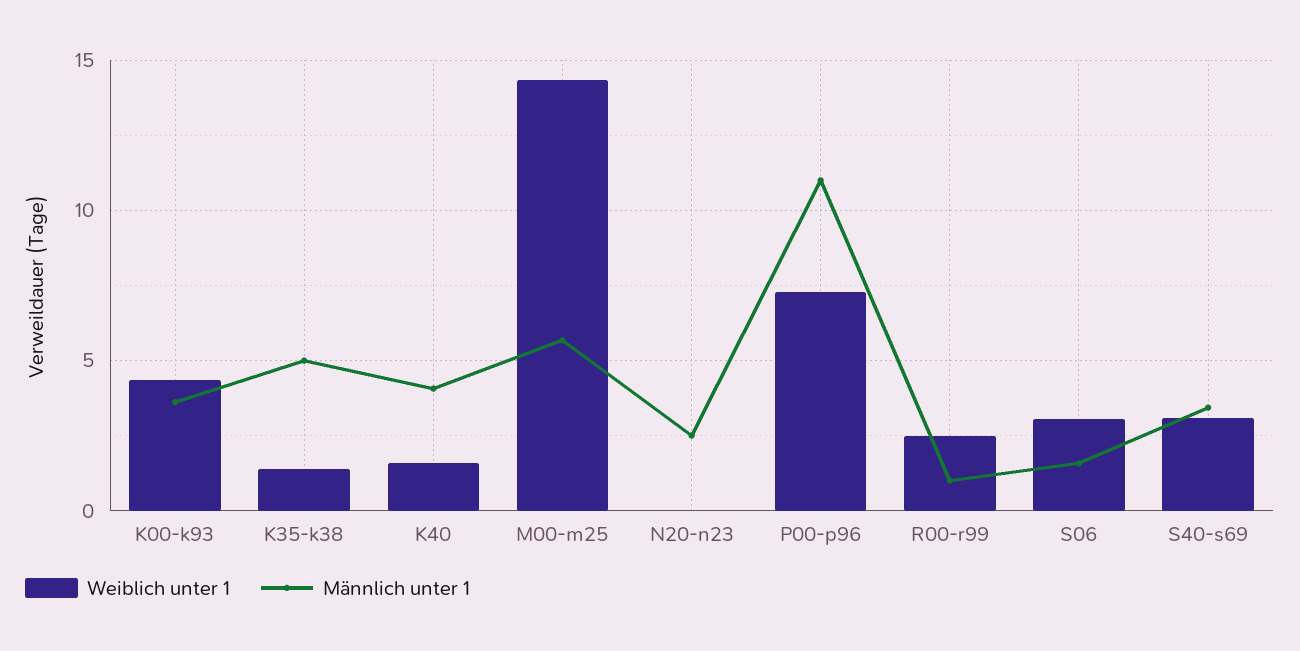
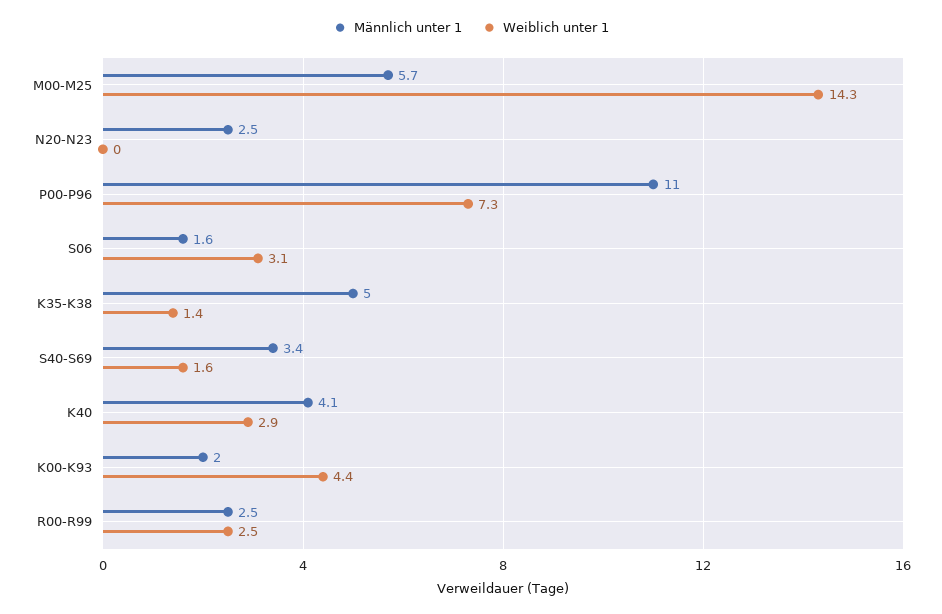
  {
    "Weiblich unter 1": {
      "K00-k93": 4.4,
      "K35-k38": 1.4,
-     "K40": 1.5,
+     "K40": 2.9,
      "M00-m25": 14.3,
      "N20-n23": 0,
      "P00-p96": 7.3,
      "R00-r99": 2.5,
      "S06": 3.1,
-     "S40-s69": 3
+     "S40-s69": 1.6
    },
    "Männlich unter 1": {
-     "K00-k93": 3.5,
+     "K00-k93": 2,
      "K35-k38": 5,
      "K40": 4.1,
      "M00-m25": 5.7,
      "N20-n23": 2.5,
      "P00-p96": 11,
-     "R00-r99": 1,
+     "R00-r99": 2.5,
      "S06": 1.6,
      "S40-s69": 3.4
    }
  }

